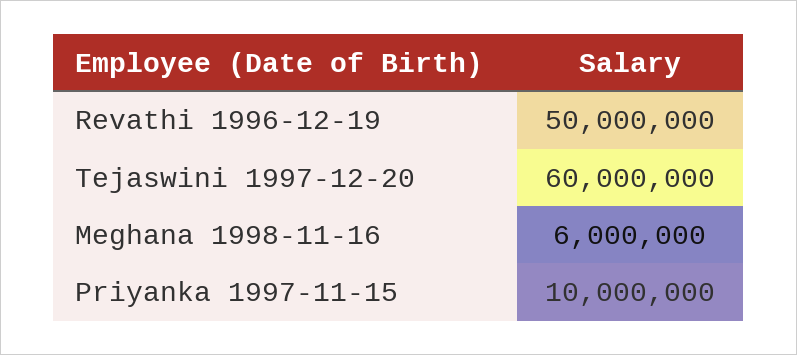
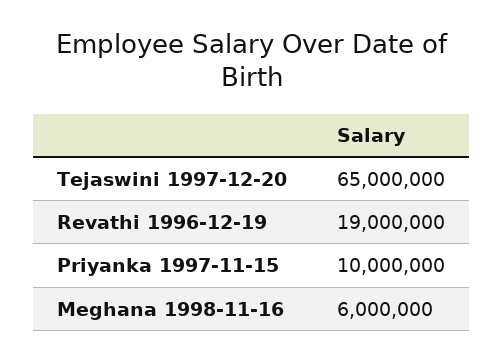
  {
-   "Revathi 1996-12-19": 50000000,
+   "Revathi 1996-12-19": 19000000,
-   "Tejaswini 1997-12-20": 60000000,
+   "Tejaswini 1997-12-20": 65000000,
    "Meghana 1998-11-16": 6000000,
    "Priyanka 1997-11-15": 10000000
  }

